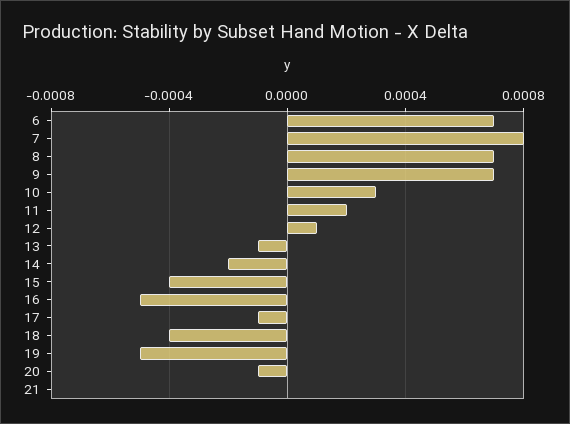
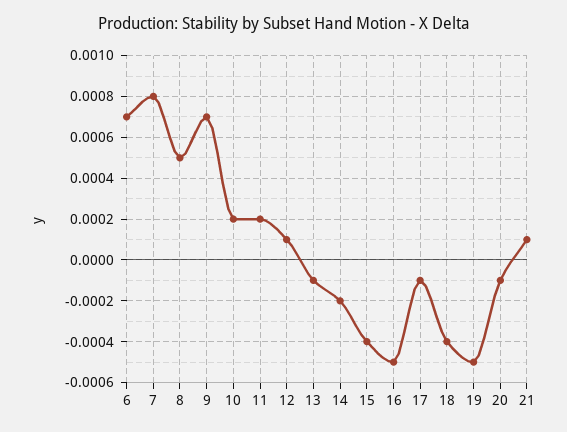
  {
    "6": 0.0007,
    "7": 0.0008,
-   "8": 0.0007,
+   "8": 0.0005,
    "9": 0.0007,
-   "10": 0.0003,
+   "10": 0.0002,
    "11": 0.0002,
    "12": 0.0001,
    "13": -0.0001,
    "14": -0.0002,
    "15": -0.0004,
    "16": -0.0005,
    "17": -0.0001,
    "18": -0.0004,
    "19": -0.0005,
    "20": -0.0001,
-   "21": 0
+   "21": 0.0001
  }

